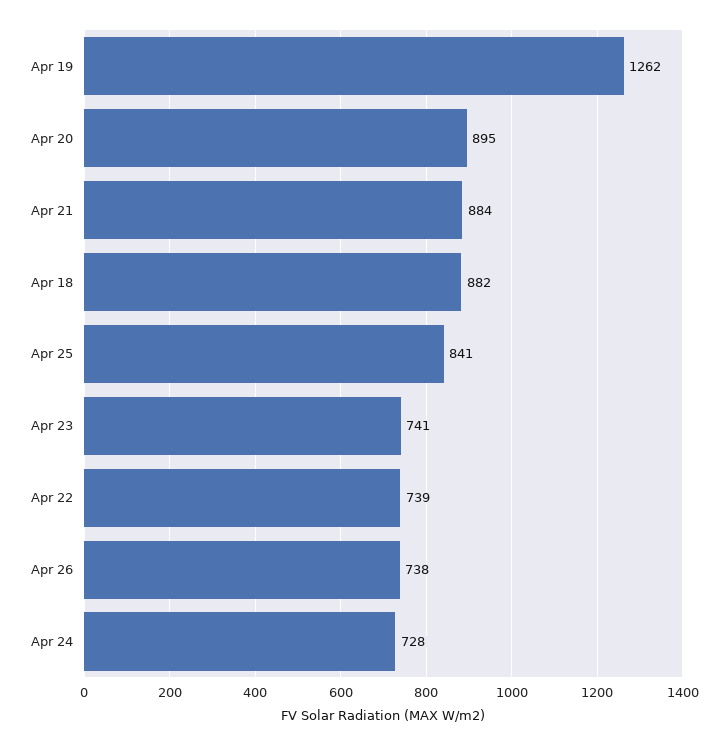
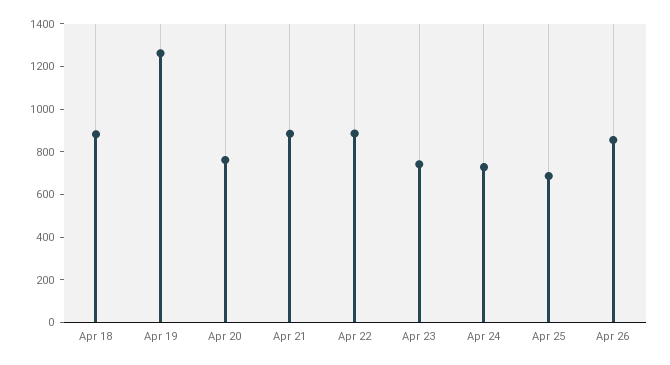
  {
    "Apr 19": 1262,
-   "Apr 20": 895,
+   "Apr 20": 750,
    "Apr 21": 884,
    "Apr 18": 882,
-   "Apr 25": 841,
+   "Apr 25": 700,
    "Apr 23": 741,
-   "Apr 22": 739,
+   "Apr 22": 900,
-   "Apr 26": 738,
+   "Apr 26": 850,
    "Apr 24": 728
  }

